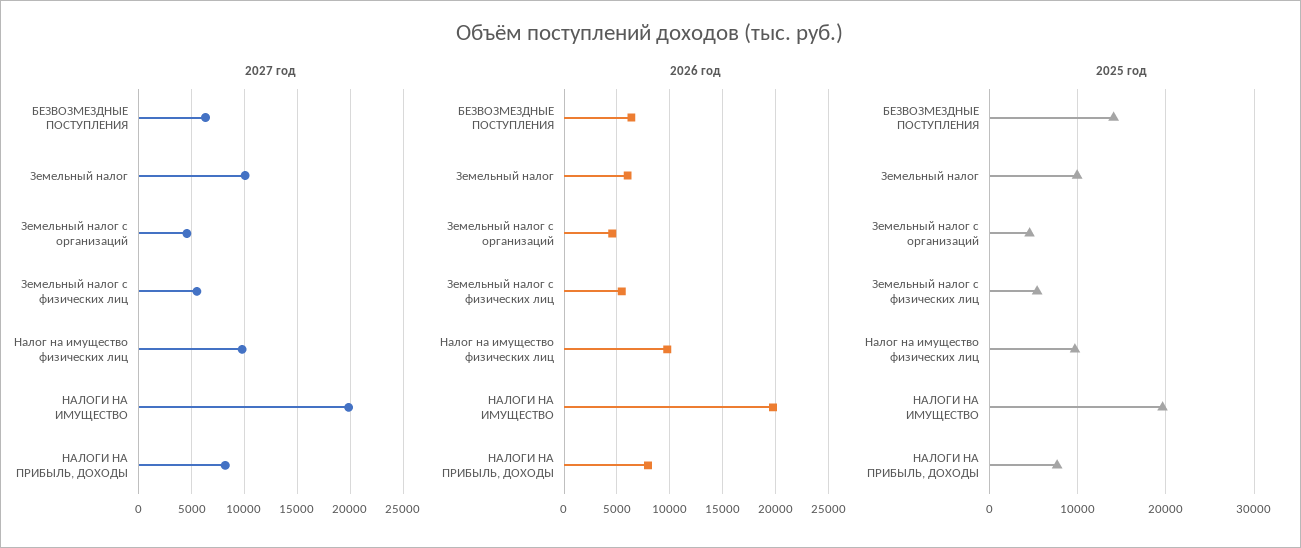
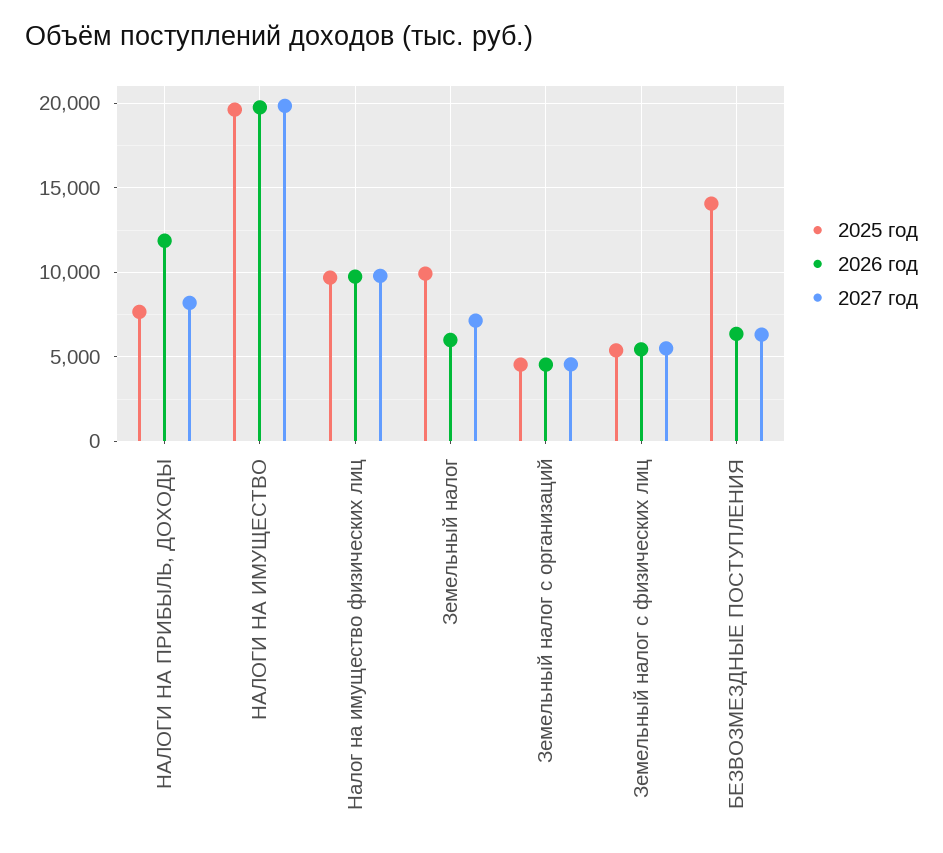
  {
    "2027 год": {
      "БЕЗВОЗМЕЗДНЫЕ ПОСТУПЛЕНИЯ": 6500,
-     "Земельный налог": 10000,
+     "Земельный налог": 7000,
      "Земельный налог с организаций": 4500,
      "Земельный налог с физических лиц": 5500,
      "Налог на имущество физических лиц": 10000,
      "НАЛОГИ НА ИМУЩЕСТВО": 20000,
      "НАЛОГИ НА ПРИБЫЛЬ, ДОХОДЫ": 8000
    },
    "2026 год": {
      "БЕЗВОЗМЕЗДНЫЕ ПОСТУПЛЕНИЯ": 6500,
      "Земельный налог": 6000,
      "Земельный налог с организаций": 4500,
      "Земельный налог с физических лиц": 5500,
      "Налог на имущество физических лиц": 10000,
      "НАЛОГИ НА ИМУЩЕСТВО": 20000,
-     "НАЛОГИ НА ПРИБЫЛЬ, ДОХОДЫ": 8000
+     "НАЛОГИ НА ПРИБЫЛЬ, ДОХОДЫ": 12000
    },
    "2025 год": {
      "БЕЗВОЗМЕЗДНЫЕ ПОСТУПЛЕНИЯ": 14000,
      "Земельный налог": 10000,
      "Земельный налог с организаций": 4500,
      "Земельный налог с физических лиц": 5500,
      "Налог на имущество физических лиц": 9500,
      "НАЛОГИ НА ИМУЩЕСТВО": 19500,
      "НАЛОГИ НА ПРИБЫЛЬ, ДОХОДЫ": 7500
    }
  }

